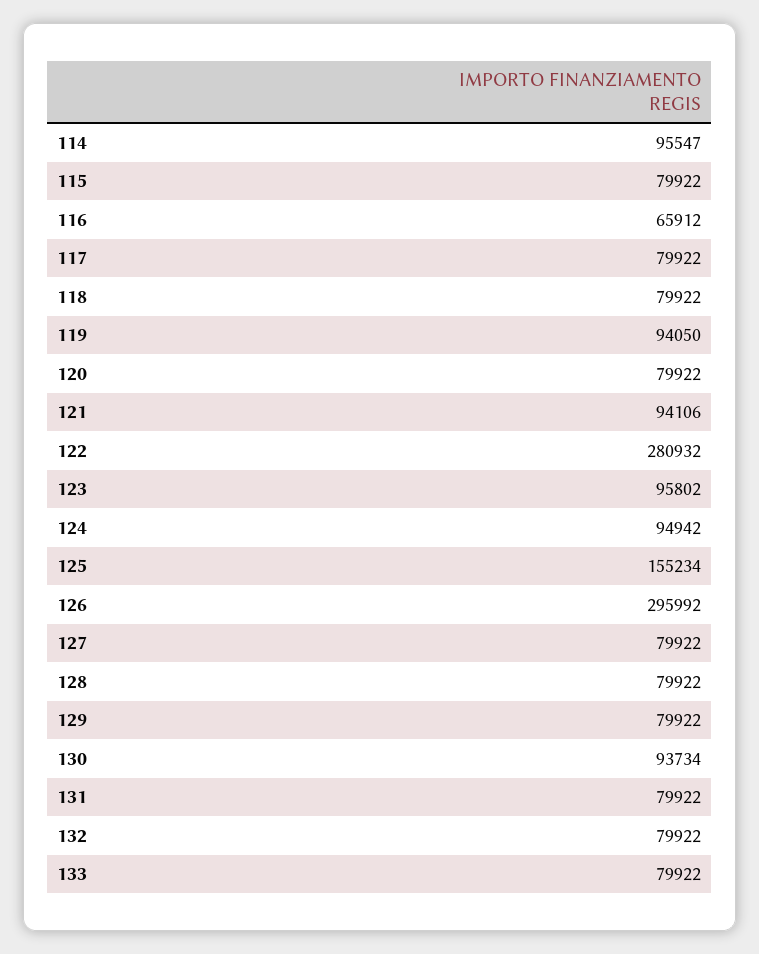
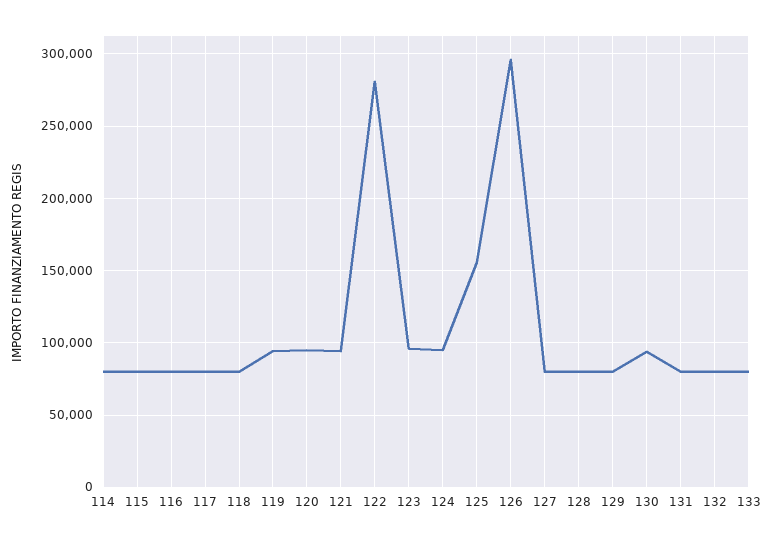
  {
-   "114": 95547,
+   "114": 80000,
    "115": 79922,
-   "116": 65912,
+   "116": 80000,
    "117": 79922,
    "118": 79922,
    "119": 94050,
-   "120": 79922,
+   "120": 95000,
    "121": 94106,
    "122": 280932,
    "123": 95802,
    "124": 94942,
    "125": 155234,
    "126": 295992,
    "127": 79922,
    "128": 79922,
    "129": 79922,
    "130": 93734,
    "131": 79922,
    "132": 79922,
    "133": 79922
  }

